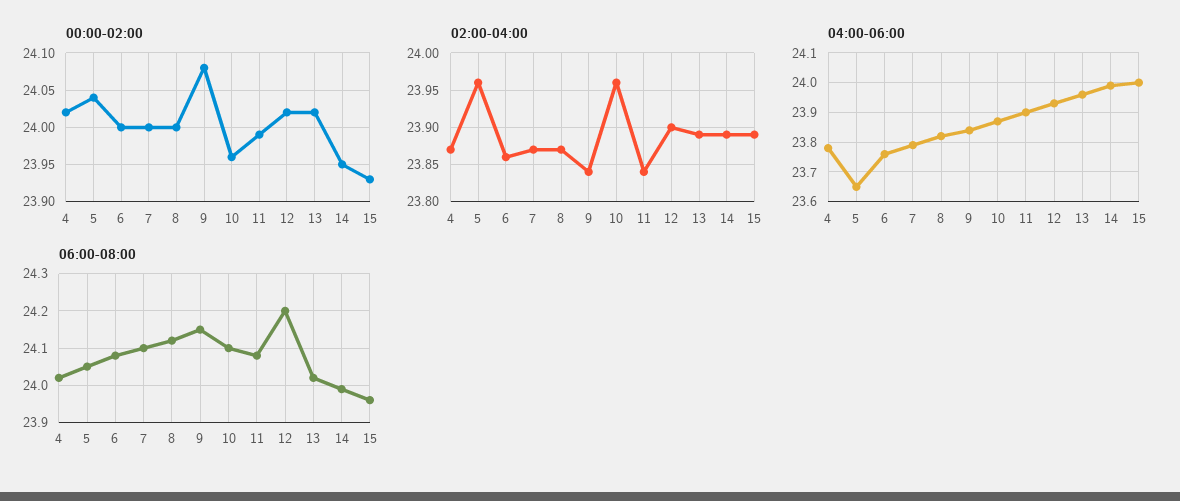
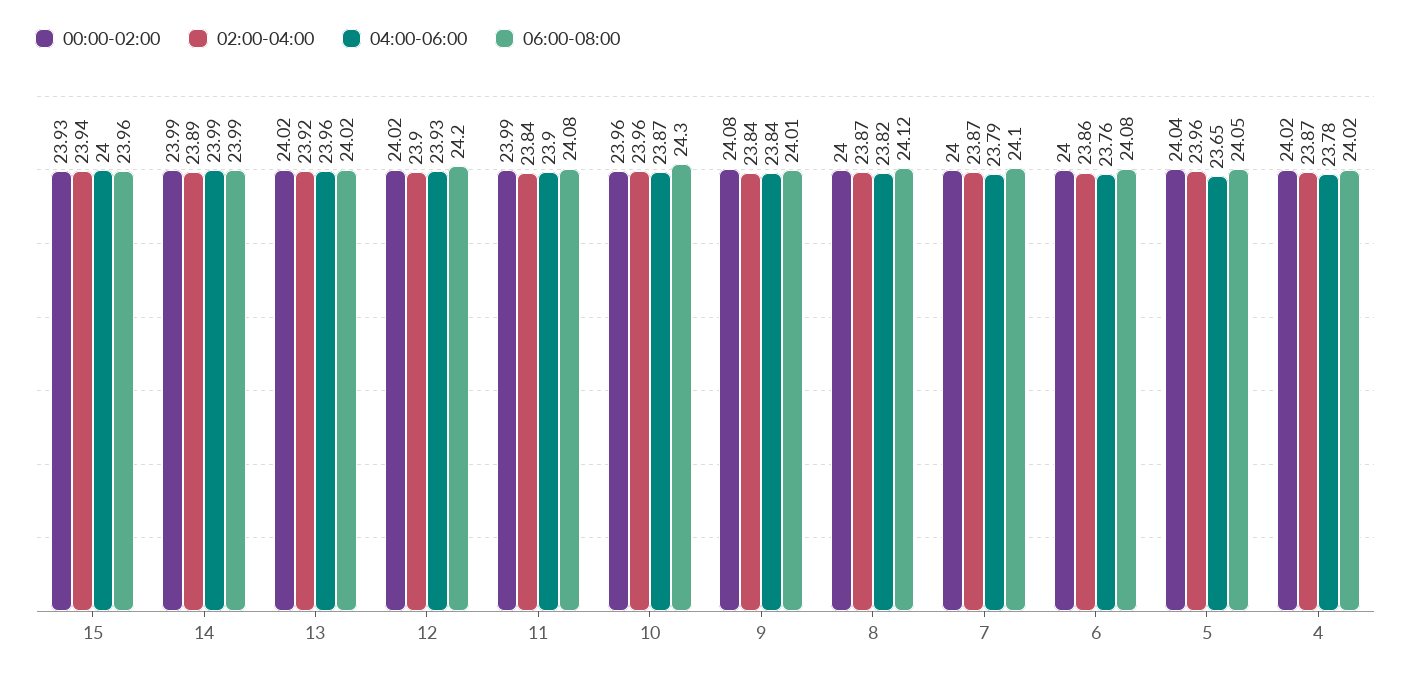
  {
    "00:00-02:00": {
      "4": 24.02,
      "5": 24.04,
      "6": 24,
      "7": 24,
      "8": 24,
      "9": 24.08,
      "10": 23.96,
      "11": 23.99,
      "12": 24.02,
      "13": 24.02,
-     "14": 23.95,
+     "14": 23.99,
      "15": 23.93
    },
    "02:00-04:00": {
      "4": 23.87,
      "5": 23.96,
      "6": 23.86,
      "7": 23.87,
      "8": 23.87,
      "9": 23.84,
      "10": 23.96,
      "11": 23.84,
      "12": 23.9,
-     "13": 23.89,
+     "13": 23.92,
      "14": 23.89,
-     "15": 23.89
+     "15": 23.94
    },
    "04:00-06:00": {
      "4": 23.78,
      "5": 23.65,
      "6": 23.76,
      "7": 23.79,
      "8": 23.82,
      "9": 23.84,
      "10": 23.87,
      "11": 23.9,
      "12": 23.93,
      "13": 23.96,
      "14": 23.99,
      "15": 24
    },
    "06:00-08:00": {
      "4": 24.02,
      "5": 24.05,
      "6": 24.08,
      "7": 24.1,
      "8": 24.12,
-     "9": 24.15,
+     "9": 24.01,
-     "10": 24.1,
+     "10": 24.3,
      "11": 24.08,
      "12": 24.2,
      "13": 24.02,
      "14": 23.99,
      "15": 23.96
    }
  }

